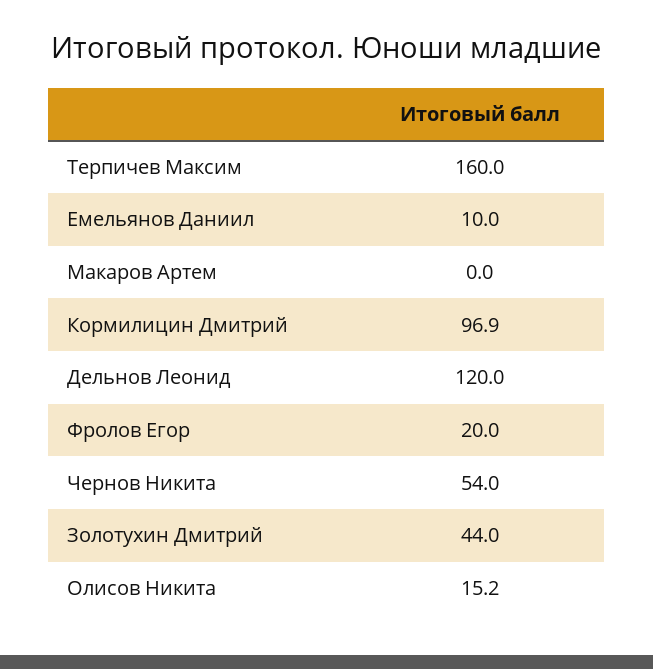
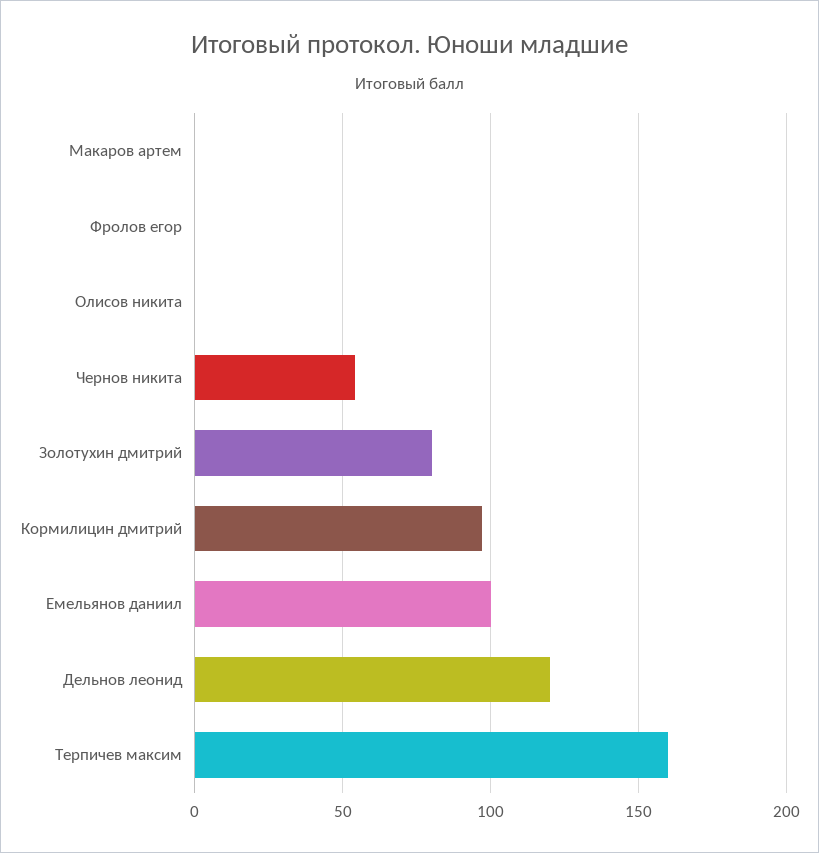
  {
    "Терпичев Максим": 160,
-   "Емельянов Даниил": 10,
+   "Емельянов Даниил": 100,
    "Макаров Артем": 0,
    "Кормилицин Дмитрий": 96.9,
    "Дельнов Леонид": 120,
-   "Фролов Егор": 20,
+   "Фролов Егор": 0,
    "Чернов Никита": 54,
-   "Золотухин Дмитрий": 44,
+   "Золотухин Дмитрий": 80,
-   "Олисов Никита": 15.2
+   "Олисов Никита": 0
  }

